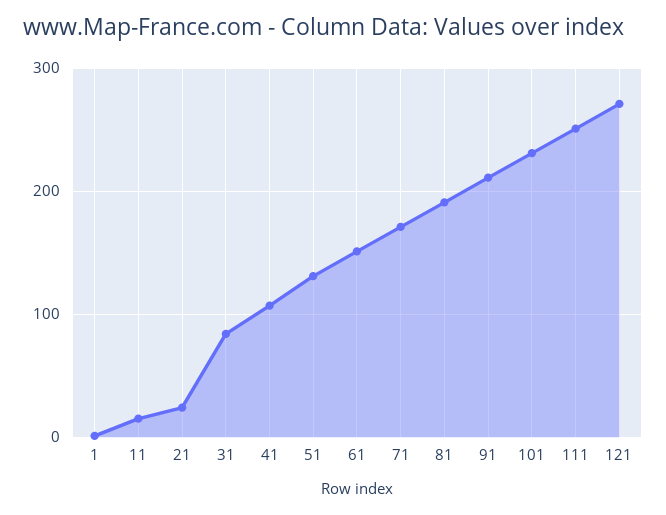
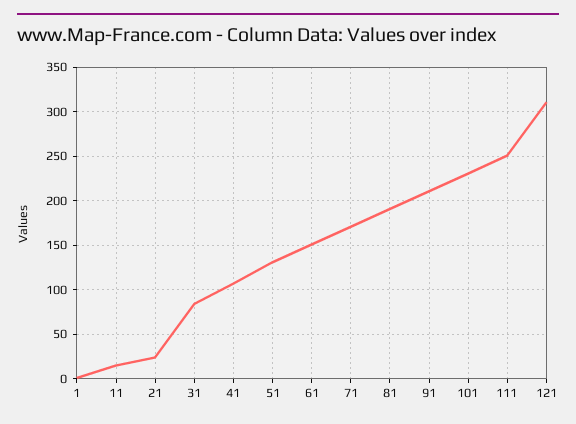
  {
    "1": 0,
    "11": 20,
    "21": 20,
    "31": 80,
    "41": 110,
    "51": 130,
    "61": 150,
    "71": 170,
    "81": 190,
    "91": 210,
    "101": 230,
    "111": 250,
-   "121": 270
+   "121": 310
  }

